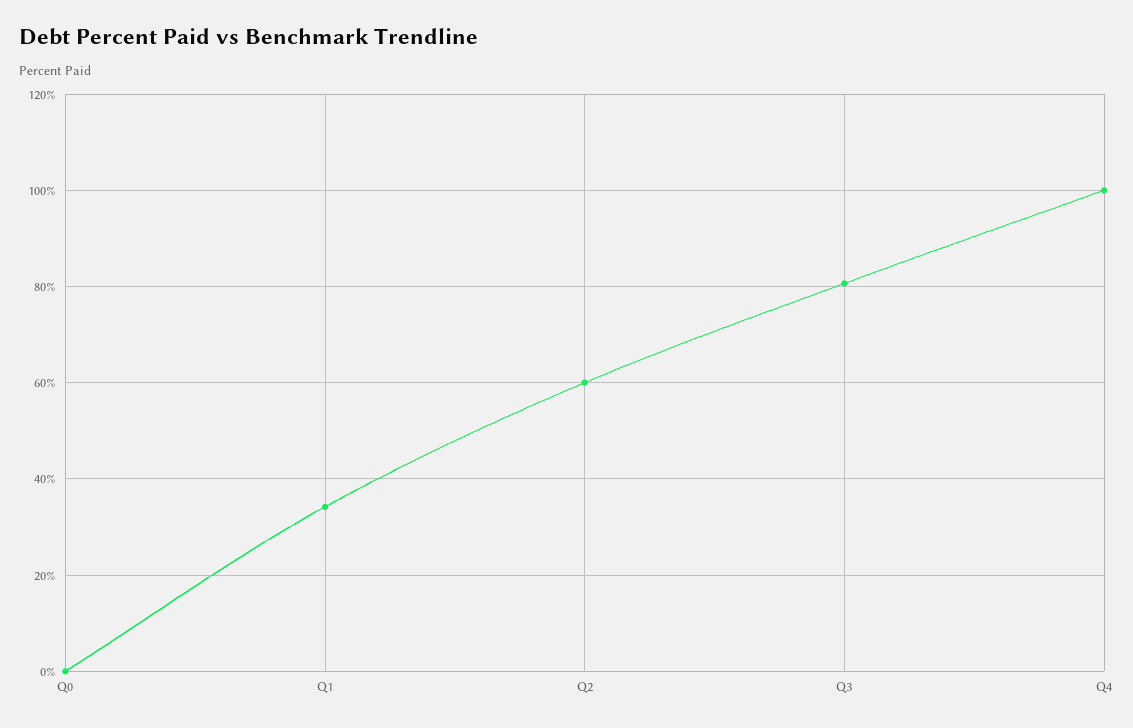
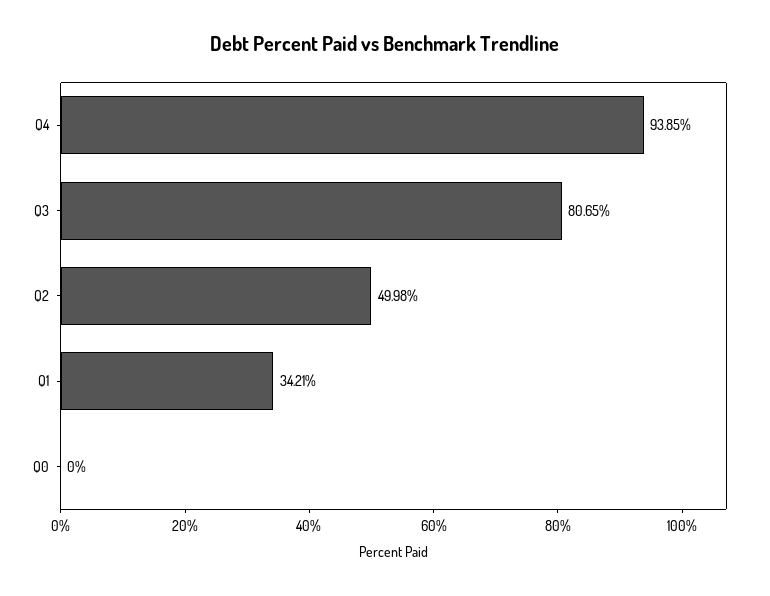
  {
    "Q0": 0,
    "Q1": 34.21,
-   "Q2": 60,
+   "Q2": 49.98,
    "Q3": 80.65,
-   "Q4": 100
+   "Q4": 93.85
  }

